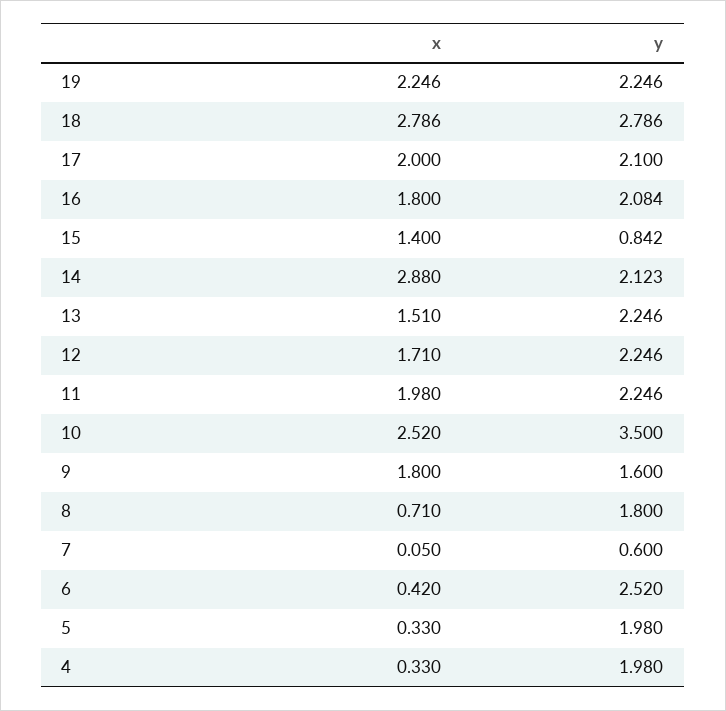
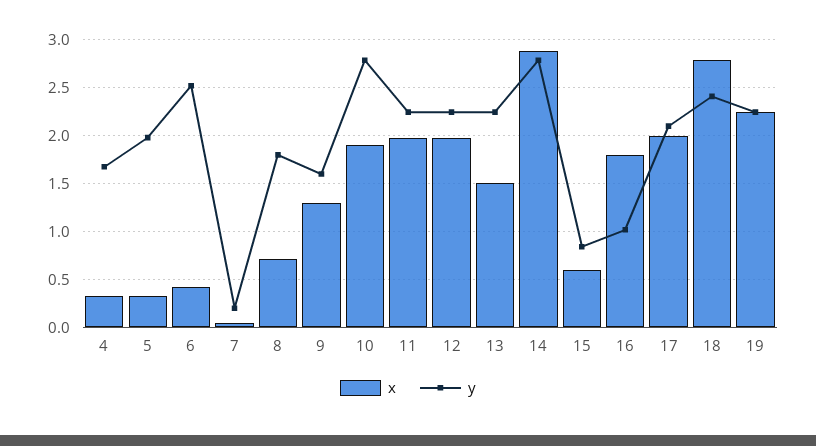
  {
    "x": {
      "19": 2.246,
      "18": 2.786,
      "17": 2,
      "16": 1.8,
-     "15": 1.4,
+     "15": 0.6,
      "14": 2.88,
      "13": 1.51,
-     "12": 1.71,
+     "12": 2,
      "11": 1.98,
-     "10": 2.52,
+     "10": 1.9,
-     "9": 1.8,
+     "9": 1.3,
      "8": 0.71,
      "7": 0.05,
      "6": 0.42,
      "5": 0.33,
      "4": 0.33
    },
    "y": {
      "19": 2.246,
-     "18": 2.786,
+     "18": 2.4,
      "17": 2.1,
-     "16": 2.084,
+     "16": 1,
      "15": 0.842,
-     "14": 2.123,
+     "14": 2.8,
      "13": 2.246,
      "12": 2.246,
      "11": 2.246,
-     "10": 3.5,
+     "10": 2.8,
      "9": 1.6,
      "8": 1.8,
-     "7": 0.6,
+     "7": 0.2,
      "6": 2.52,
      "5": 1.98,
-     "4": 1.98
+     "4": 1.7
    }
  }

